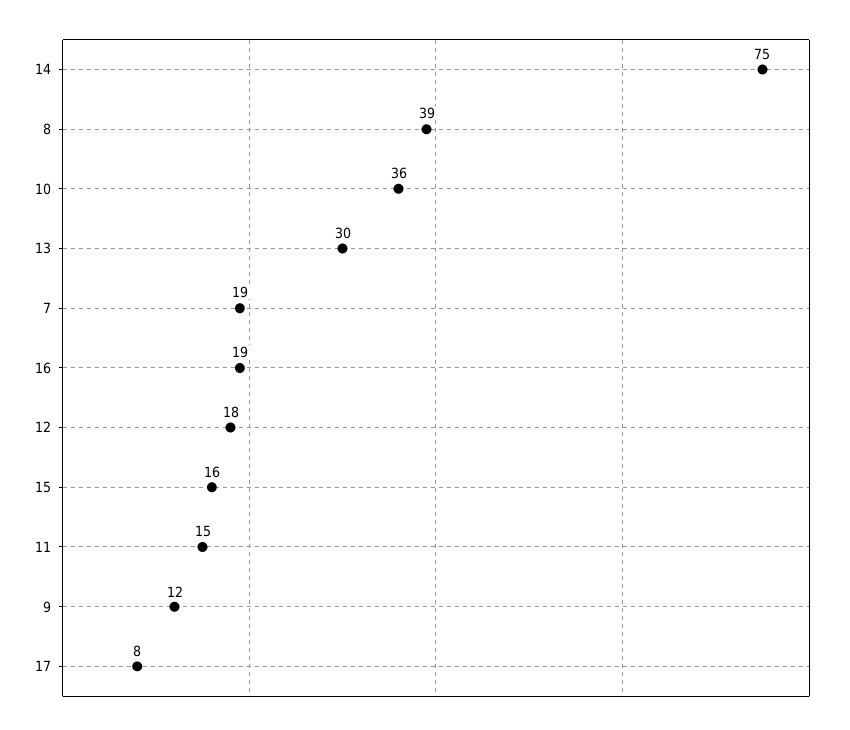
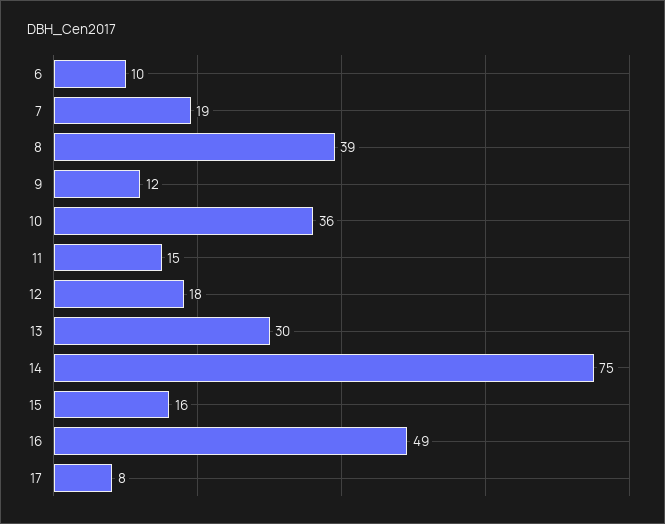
  {
    "14": 75,
    "8": 39,
    "10": 36,
    "13": 30,
    "7": 19,
-   "16": 19,
+   "16": 49,
    "12": 18,
    "15": 16,
    "11": 15,
    "9": 12,
-   "17": 8
+   "17": 8,
+   "6": 10
  }

